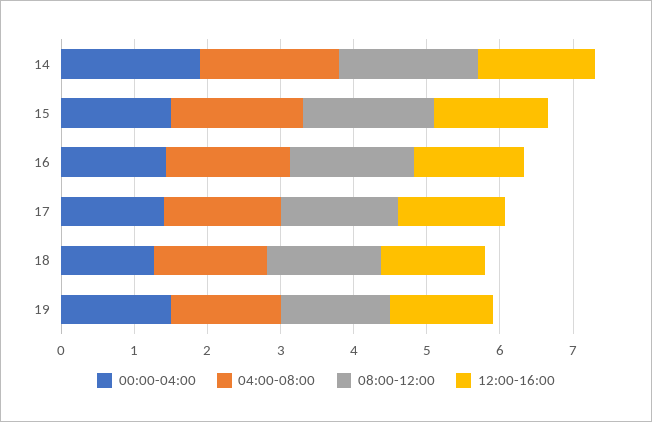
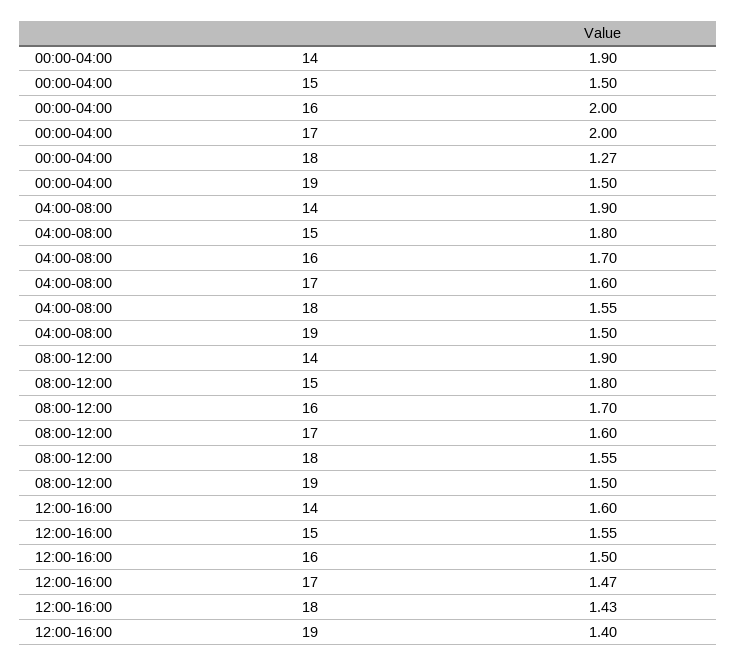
  {
    "00:00-04:00": {
      "14": 1.9,
      "15": 1.5,
-     "16": 1.4,
+     "16": 2,
-     "17": 1.4,
+     "17": 2,
      "18": 1.27,
      "19": 1.5
    },
    "04:00-08:00": {
      "14": 1.9,
      "15": 1.8,
      "16": 1.7,
      "17": 1.6,
      "18": 1.55,
      "19": 1.5
    },
    "08:00-12:00": {
      "14": 1.9,
      "15": 1.8,
      "16": 1.7,
      "17": 1.6,
      "18": 1.55,
      "19": 1.5
    },
    "12:00-16:00": {
      "14": 1.6,
      "15": 1.55,
      "16": 1.5,
      "17": 1.47,
      "18": 1.43,
      "19": 1.4
    }
  }

